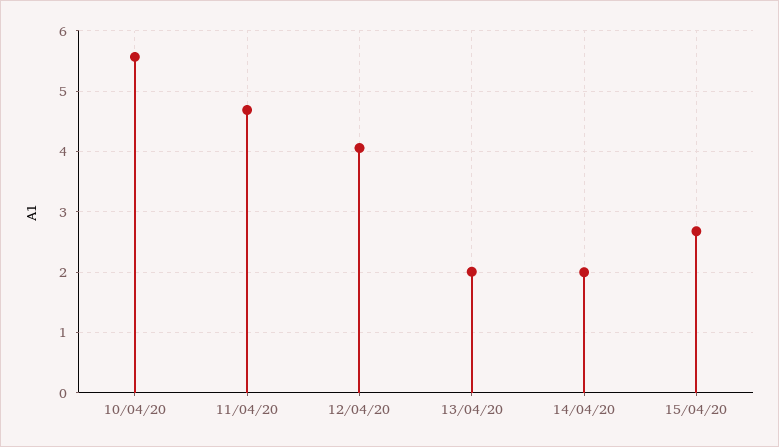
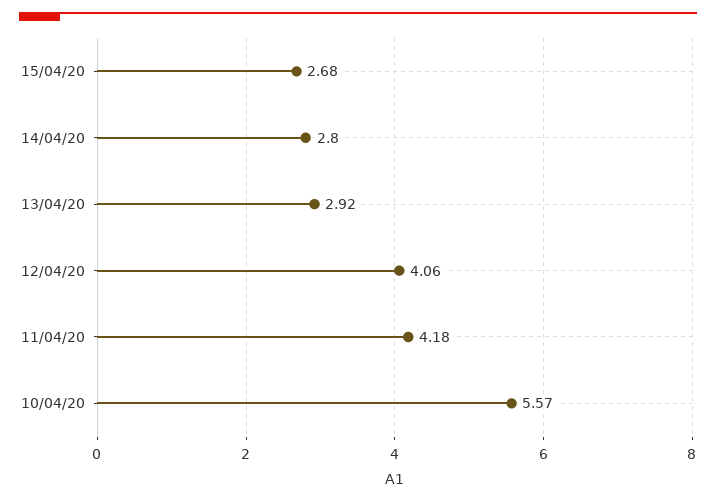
  {
    "10/04/20": 5.57,
-   "11/04/20": 4.7,
+   "11/04/20": 4.18,
    "12/04/20": 4.06,
-   "13/04/20": 2,
+   "13/04/20": 2.92,
-   "14/04/20": 2,
+   "14/04/20": 2.8,
    "15/04/20": 2.68
  }

